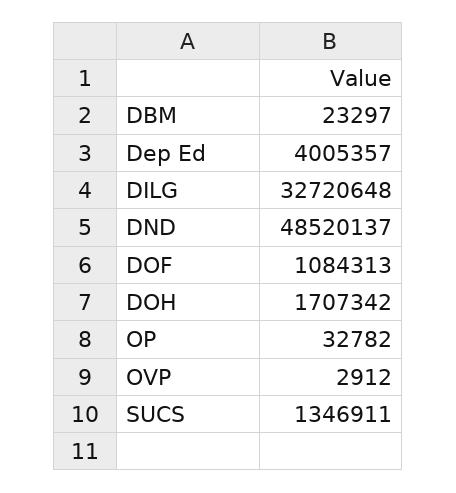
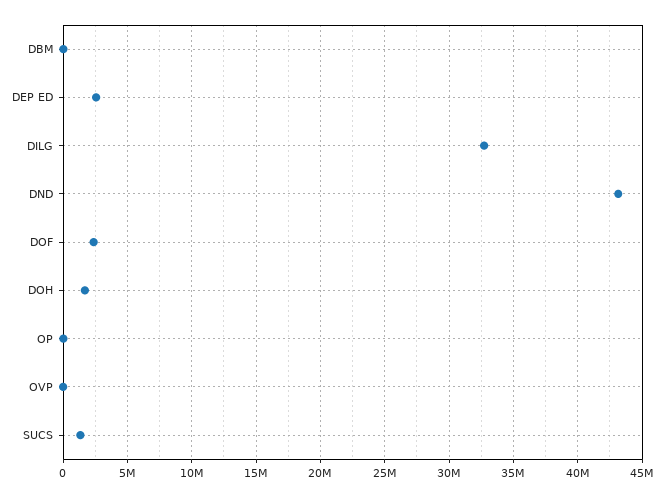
  {
    "DBM": 23297,
-   "Dep Ed": 4005357,
+   "Dep Ed": 2500000,
    "DILG": 32720648,
-   "DND": 48520137,
+   "DND": 43000000,
-   "DOF": 1084313,
+   "DOF": 2500000,
    "DOH": 1707342,
    "OP": 32782,
    "OVP": 2912,
    "SUCS": 1346911
  }

